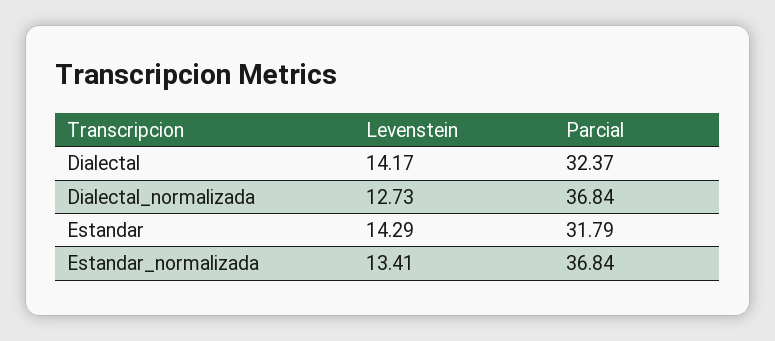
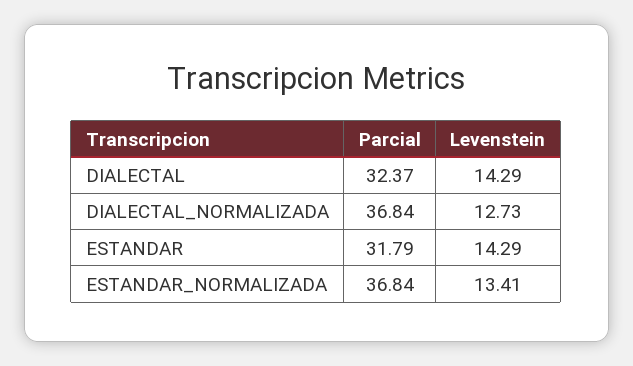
  {
    "Levenstein": {
-     "Dialectal": 14.17,
+     "Dialectal": 14.29,
      "Dialectal_normalizada": 12.73,
      "Estandar": 14.29,
      "Estandar_normalizada": 13.41
    },
    "Parcial": {
      "Dialectal": 32.37,
      "Dialectal_normalizada": 36.84,
      "Estandar": 31.79,
      "Estandar_normalizada": 36.84
    }
  }

